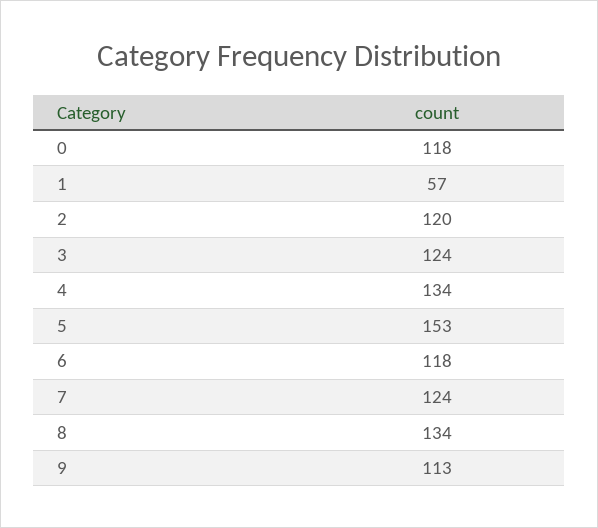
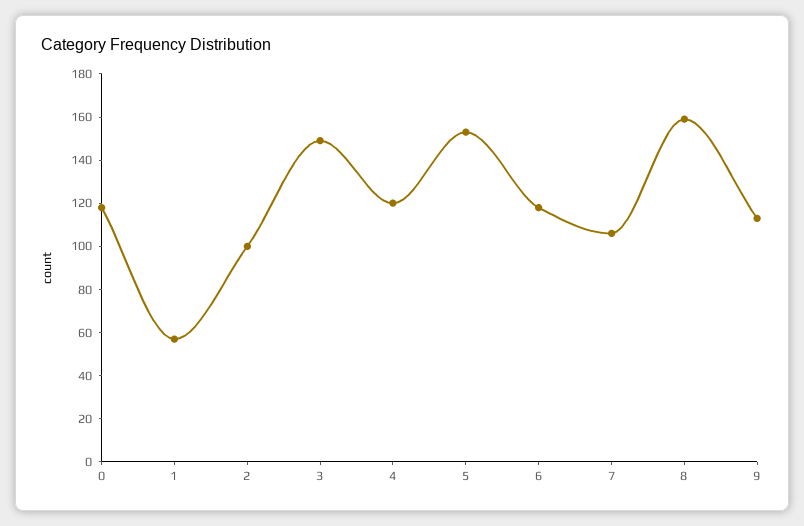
  {
    "0": 118,
    "1": 57,
-   "2": 120,
+   "2": 100,
-   "3": 124,
+   "3": 150,
-   "4": 134,
+   "4": 120,
    "5": 153,
    "6": 118,
-   "7": 124,
+   "7": 105,
-   "8": 134,
+   "8": 160,
    "9": 113
  }

